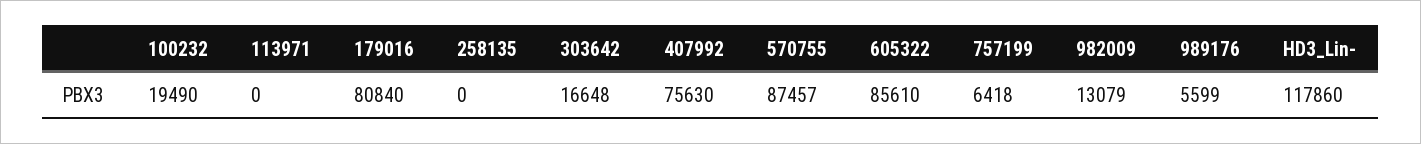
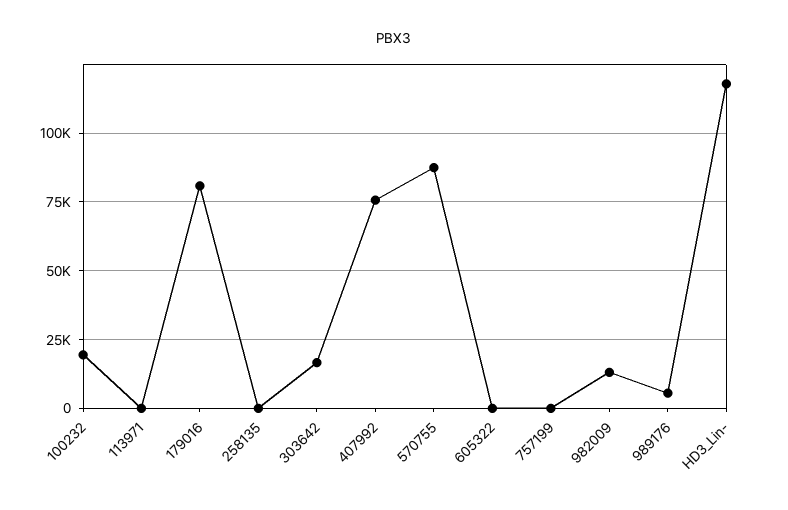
  {
    "100232": 19490,
    "113971": 0,
    "179016": 80840,
    "258135": 0,
    "303642": 16648,
    "407992": 75630,
    "570755": 87457,
-   "605322": 85610,
+   "605322": 0,
-   "757199": 6418,
+   "757199": 0,
    "982009": 13079,
    "989176": 5599,
    "HD3_Lin-": 117860
  }

